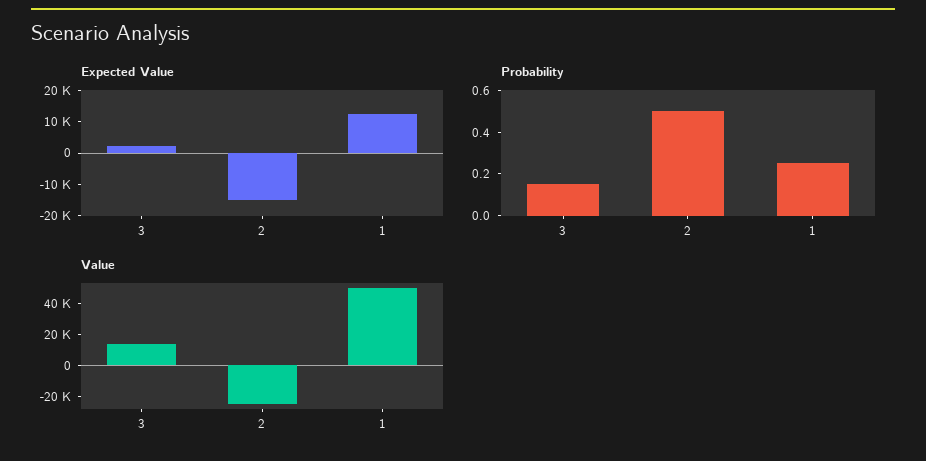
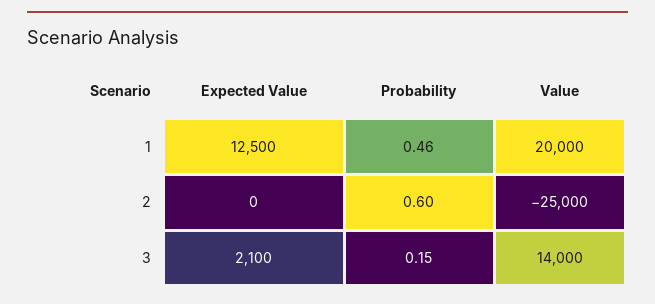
  {
    "Expected Value": {
      "3": 2100,
-     "2": -15000,
+     "2": 0,
      "1": 12500
    },
    "Probability": {
      "3": 0.15,
-     "2": 0.5,
+     "2": 0.6,
-     "1": 0.25
+     "1": 0.46
    },
    "Value": {
      "3": 14000,
      "2": -25000,
-     "1": 50000
+     "1": 20000
    }
  }

